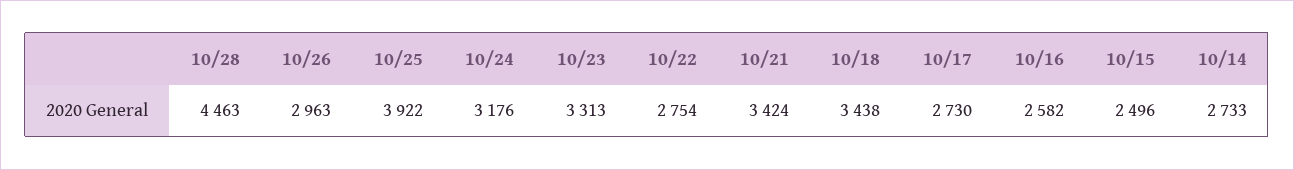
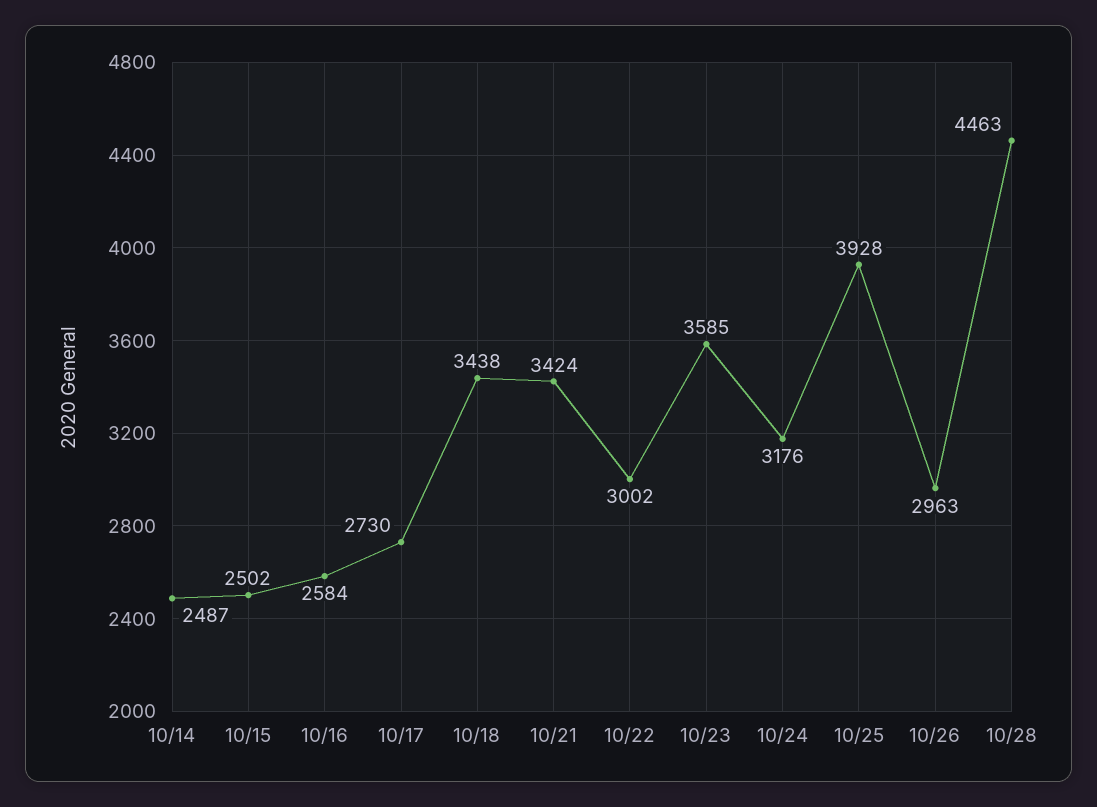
  {
    "10/28": 4463,
    "10/26": 2963,
-   "10/25": 3922,
+   "10/25": 3928,
    "10/24": 3176,
-   "10/23": 3313,
+   "10/23": 3585,
-   "10/22": 2754,
+   "10/22": 3002,
    "10/21": 3424,
    "10/18": 3438,
    "10/17": 2730,
-   "10/16": 2582,
+   "10/16": 2584,
-   "10/15": 2496,
+   "10/15": 2502,
-   "10/14": 2733
+   "10/14": 2487
  }

